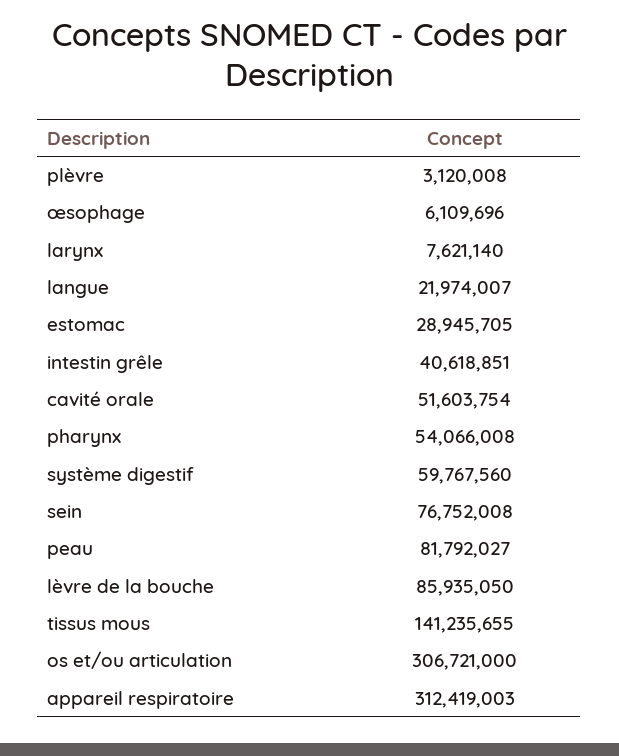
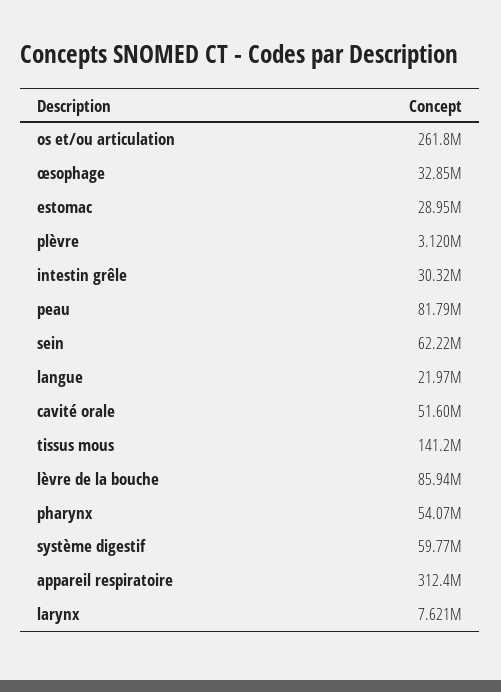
  {
    "plèvre": 3120008,
-   "œsophage": 6109696,
+   "œsophage": 32850000,
    "larynx": 7621140,
    "langue": 21974007,
    "estomac": 28945705,
-   "intestin grêle": 40618851,
+   "intestin grêle": 30320000,
    "cavité orale": 51603754,
    "pharynx": 54066008,
    "système digestif": 59767560,
-   "sein": 76752008,
+   "sein": 62220000,
    "peau": 81792027,
    "lèvre de la bouche": 85935050,
    "tissus mous": 141235655,
-   "os et/ou articulation": 306721000,
+   "os et/ou articulation": 261800000,
    "appareil respiratoire": 312419003
  }

